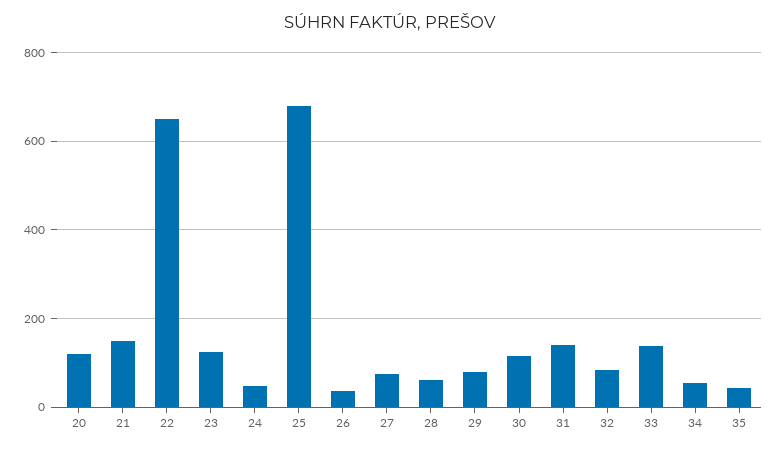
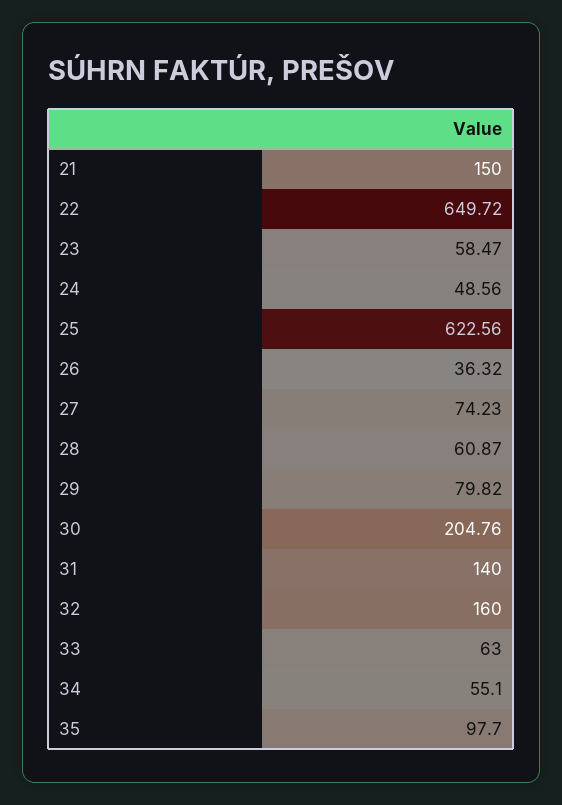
  {
-   "20": 120,
    "21": 150,
    "22": 649.72,
-   "23": 120,
+   "23": 58.47,
    "24": 48.56,
-   "25": 680,
+   "25": 622.56,
    "26": 36.32,
    "27": 74.23,
    "28": 60.87,
    "29": 79.82,
-   "30": 120,
+   "30": 204.76,
    "31": 140,
-   "32": 80,
+   "32": 160,
-   "33": 140,
+   "33": 63,
    "34": 55.1,
-   "35": 40
+   "35": 97.7
  }

